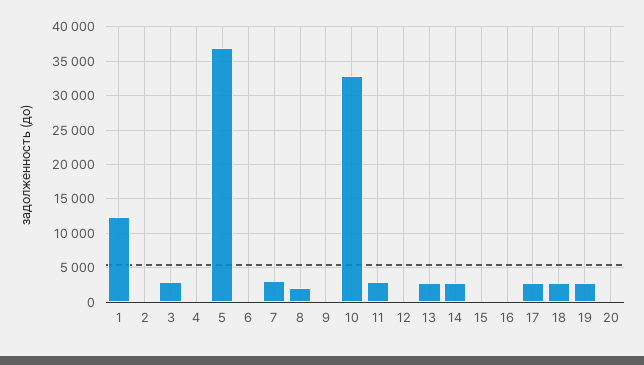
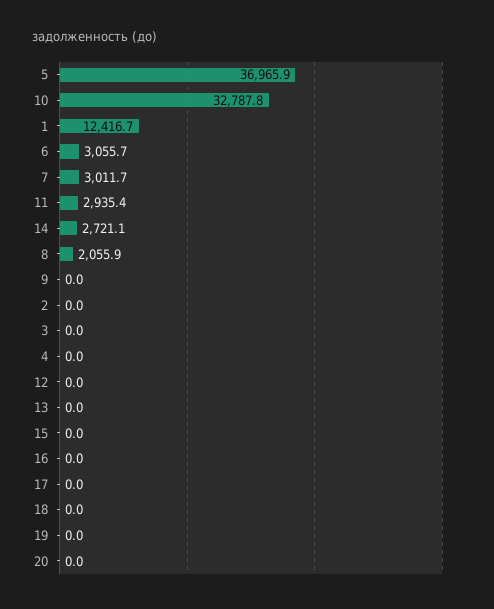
  {
    "1": 12416.7,
    "2": 0,
-   "3": 3000,
+   "3": 0,
    "4": 0,
    "5": 36965.9,
-   "6": 0,
+   "6": 3055.7,
    "7": 3011.7,
    "8": 2055.9,
    "9": 0,
    "10": 32787.8,
    "11": 2935.4,
    "12": 0,
-   "13": 3000,
+   "13": 0,
    "14": 2721.1,
    "15": 0,
    "16": 0,
-   "17": 3000,
+   "17": 0,
-   "18": 3000,
+   "18": 0,
-   "19": 3000,
+   "19": 0,
    "20": 0
  }

